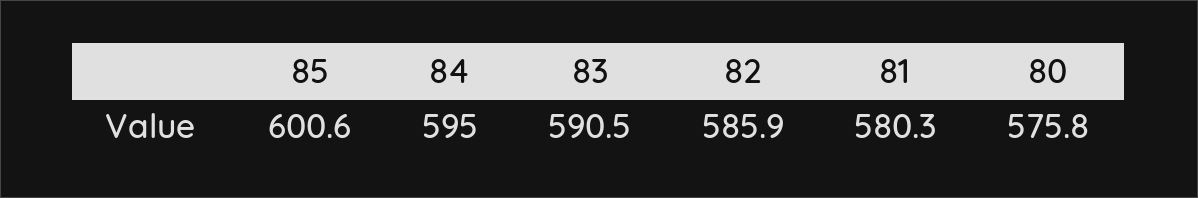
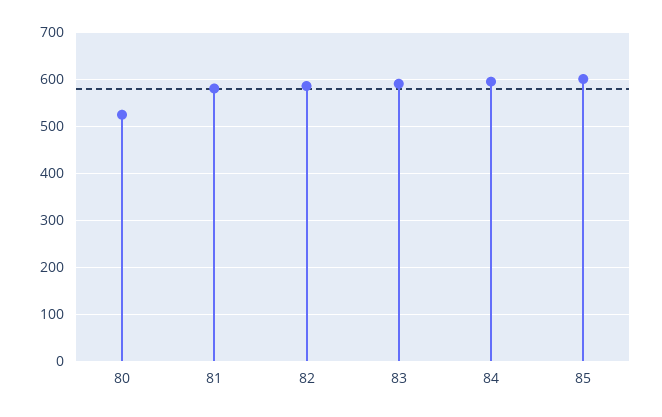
  {
    "85": 600.6,
    "84": 595,
    "83": 590.5,
    "82": 585.9,
    "81": 580.3,
-   "80": 575.8
+   "80": 520
  }

